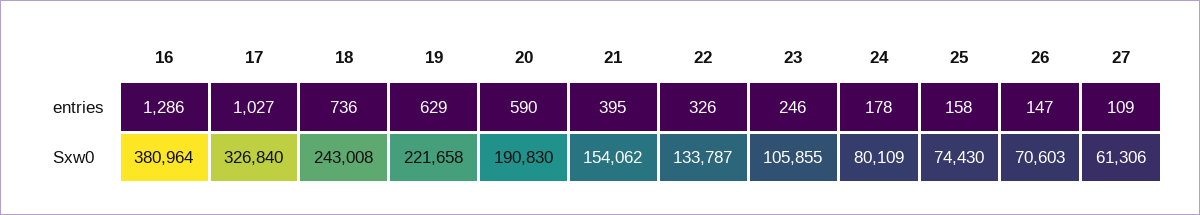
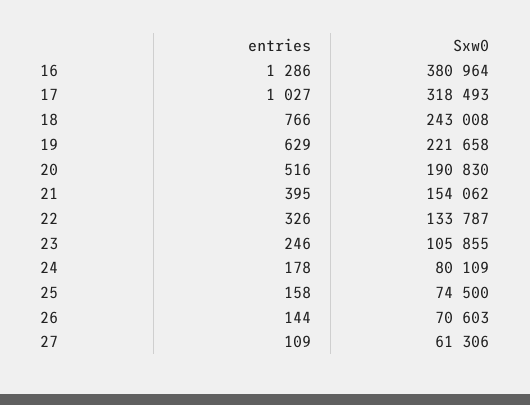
  {
    "16": {
      "entries": 1286,
      "Sxw0": 380964
    },
    "17": {
      "entries": 1027,
-     "Sxw0": 326840
+     "Sxw0": 318493
    },
    "18": {
-     "entries": 736,
+     "entries": 766,
      "Sxw0": 243008
    },
    "19": {
      "entries": 629,
      "Sxw0": 221658
    },
    "20": {
-     "entries": 590,
+     "entries": 516,
      "Sxw0": 190830
    },
    "21": {
      "entries": 395,
      "Sxw0": 154062
    },
    "22": {
      "entries": 326,
      "Sxw0": 133787
    },
    "23": {
      "entries": 246,
      "Sxw0": 105855
    },
    "24": {
      "entries": 178,
      "Sxw0": 80109
    },
    "25": {
      "entries": 158,
-     "Sxw0": 74430
+     "Sxw0": 74500
    },
    "26": {
-     "entries": 147,
+     "entries": 144,
      "Sxw0": 70603
    },
    "27": {
      "entries": 109,
      "Sxw0": 61306
    }
  }

